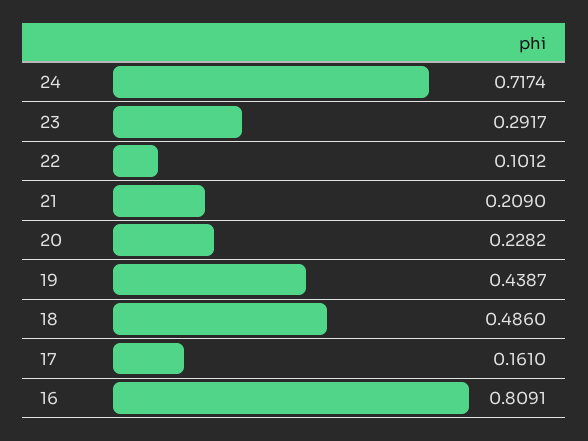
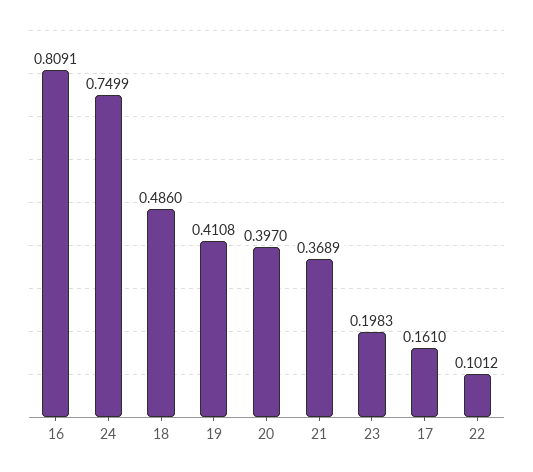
  {
-   "24": 0.7174,
+   "24": 0.7499,
-   "23": 0.2917,
+   "23": 0.1983,
    "22": 0.1012,
-   "21": 0.209,
+   "21": 0.3689,
-   "20": 0.2282,
+   "20": 0.397,
-   "19": 0.4387,
+   "19": 0.4108,
    "18": 0.486,
    "17": 0.161,
    "16": 0.8091
  }

